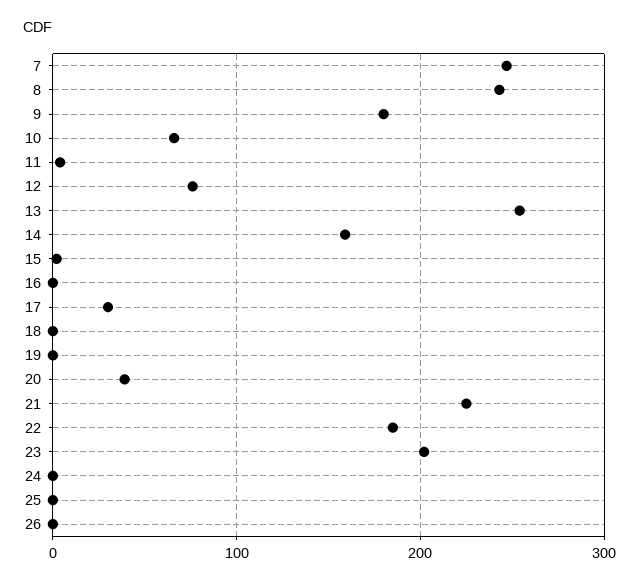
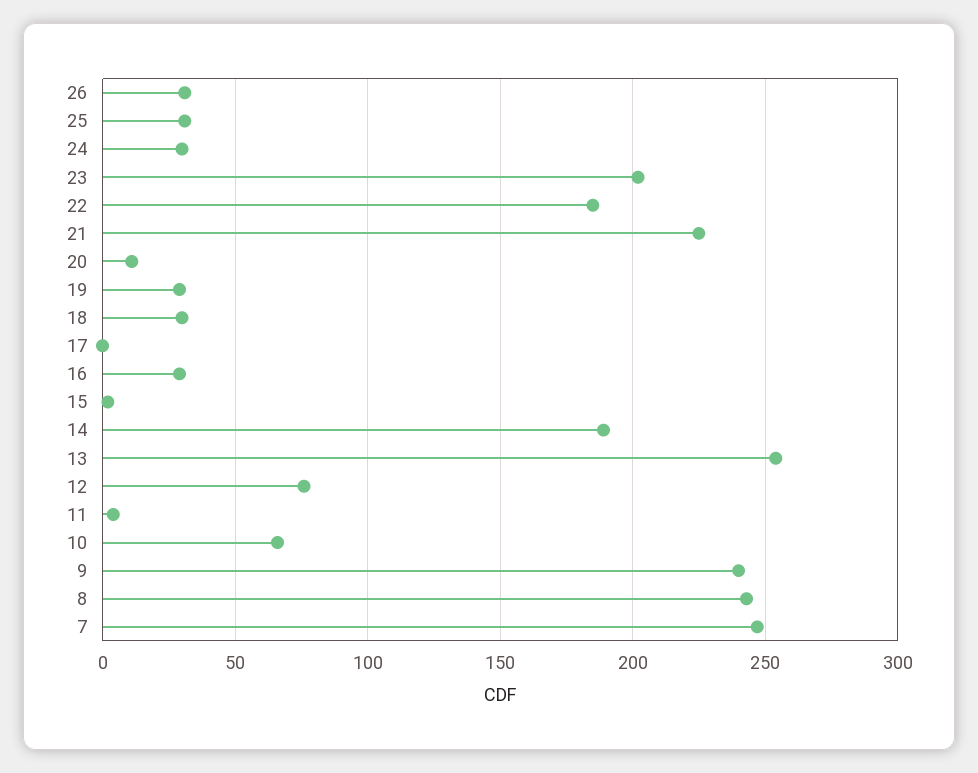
  {
    "7": 245,
    "8": 245,
-   "9": 180,
+   "9": 240,
    "10": 65,
    "11": 5,
    "12": 75,
    "13": 255,
-   "14": 160,
+   "14": 190,
    "15": 0,
-   "16": 0,
+   "16": 30,
-   "17": 30,
+   "17": 0,
-   "18": 0,
+   "18": 30,
-   "19": 0,
+   "19": 30,
-   "20": 40,
+   "20": 10,
    "21": 225,
    "22": 185,
    "23": 200,
-   "24": 0,
+   "24": 30,
-   "25": 0,
+   "25": 30,
-   "26": 0
+   "26": 30
  }

